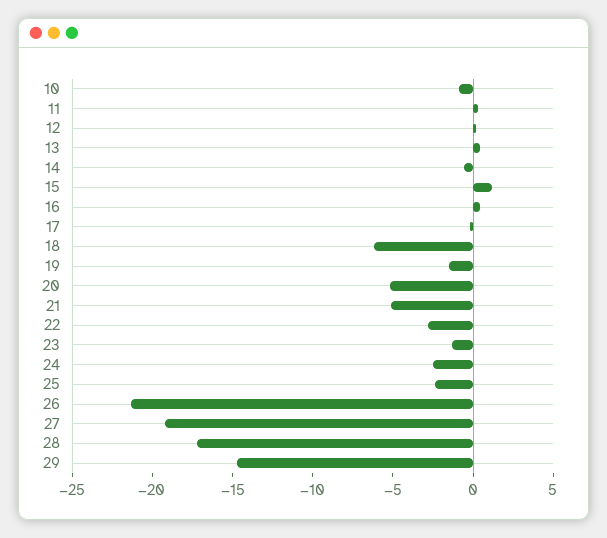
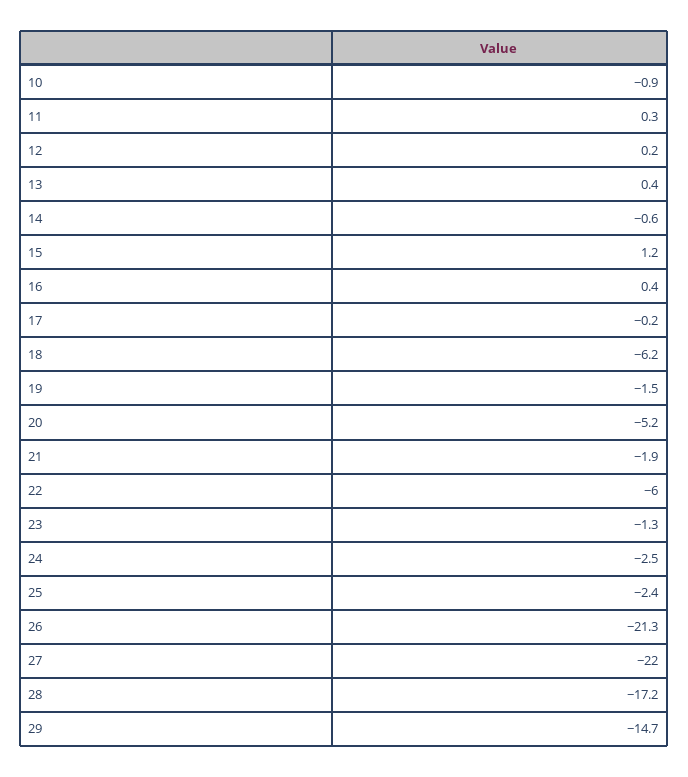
  {
    "10": -0.9,
    "11": 0.3,
    "12": 0.2,
    "13": 0.4,
    "14": -0.6,
    "15": 1.2,
    "16": 0.4,
    "17": -0.2,
    "18": -6.2,
    "19": -1.5,
    "20": -5.2,
-   "21": -5,
+   "21": -1.9,
-   "22": -3,
+   "22": -6,
    "23": -1.3,
    "24": -2.5,
    "25": -2.4,
    "26": -21.3,
-   "27": -19,
+   "27": -22,
    "28": -17.2,
    "29": -14.7
  }

